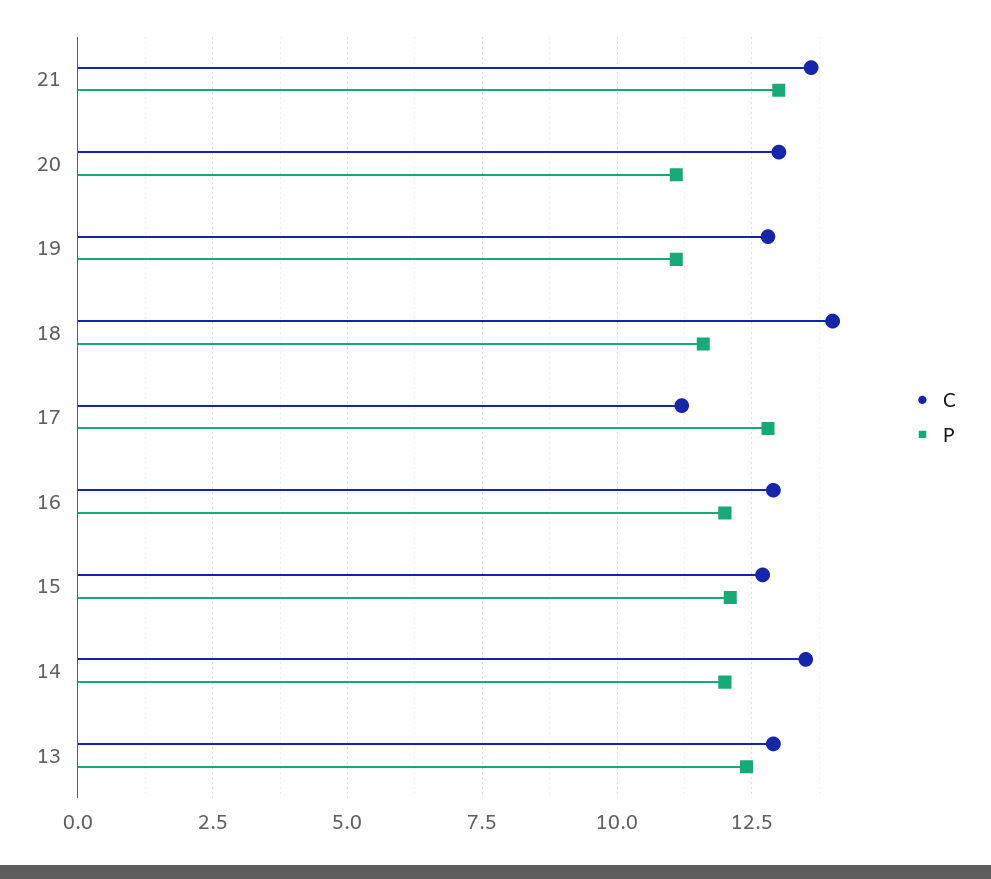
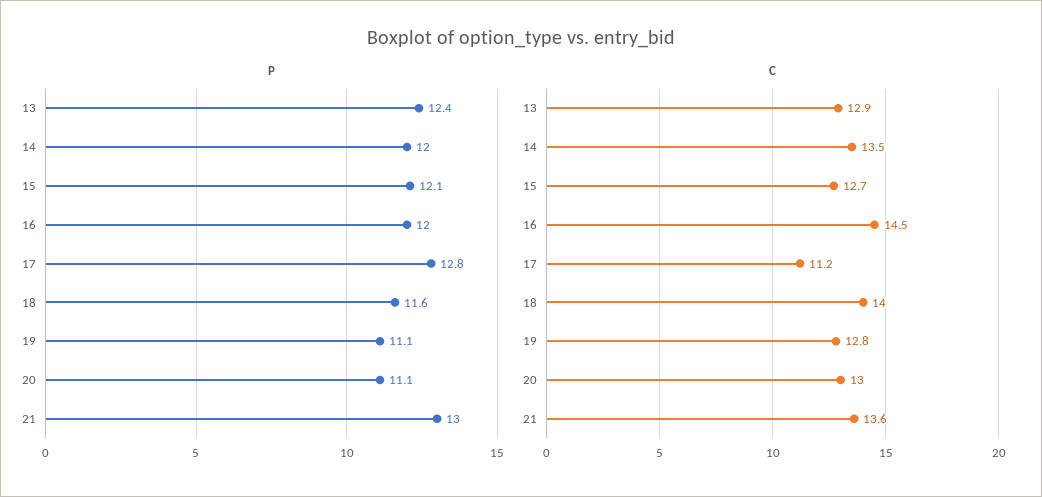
  {
    "C": {
      "21": 13.6,
      "20": 13,
      "19": 12.8,
      "18": 14,
      "17": 11.2,
-     "16": 13,
+     "16": 14.5,
      "15": 12.7,
      "14": 13.5,
      "13": 12.9
    },
    "P": {
      "21": 13,
      "20": 11.1,
      "19": 11.1,
      "18": 11.6,
      "17": 12.8,
      "16": 12,
      "15": 12.1,
      "14": 12,
      "13": 12.4
    }
  }

